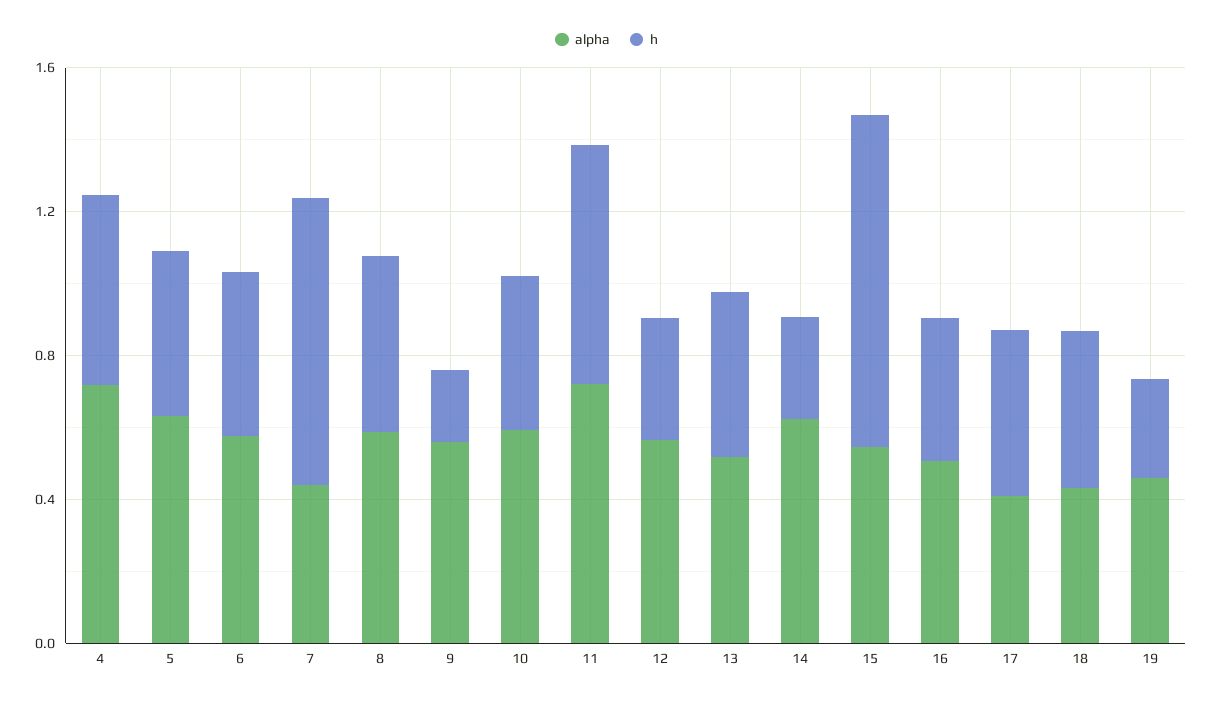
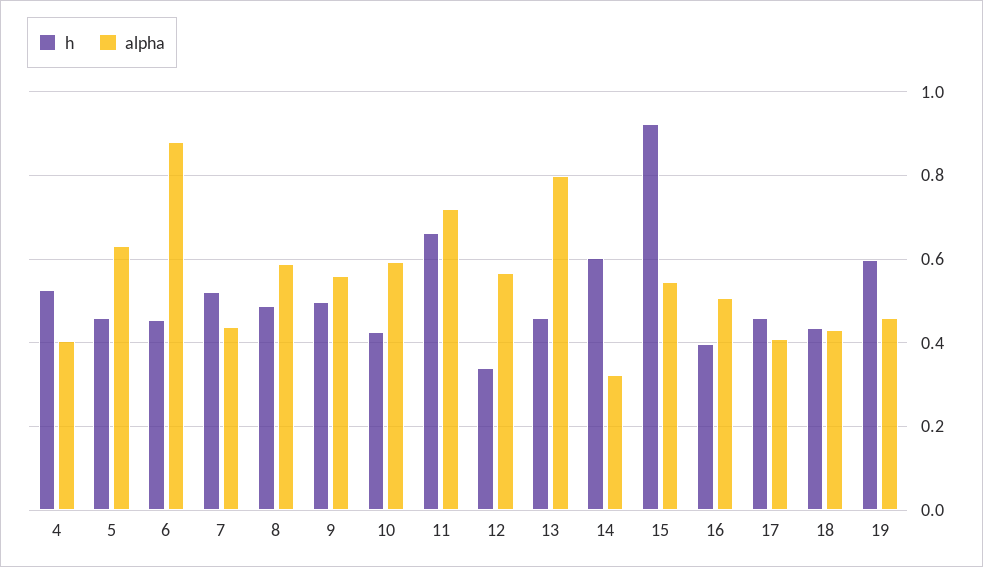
  {
    "alpha": {
-     "4": 0.7,
+     "4": 0.4,
      "5": 0.64,
-     "6": 0.6,
+     "6": 0.88,
      "7": 0.44,
      "8": 0.58,
      "9": 0.56,
      "10": 0.6,
      "11": 0.72,
      "12": 0.56,
-     "13": 0.5,
+     "13": 0.8,
-     "14": 0.6,
+     "14": 0.32,
      "15": 0.54,
      "16": 0.5,
      "17": 0.4,
      "18": 0.44,
      "19": 0.46
    },
    "h": {
      "4": 0.52,
      "5": 0.46,
      "6": 0.46,
-     "7": 0.8,
+     "7": 0.52,
      "8": 0.48,
-     "9": 0.2,
+     "9": 0.5,
      "10": 0.42,
      "11": 0.66,
      "12": 0.34,
      "13": 0.46,
-     "14": 0.3,
+     "14": 0.6,
      "15": 0.92,
      "16": 0.4,
      "17": 0.46,
      "18": 0.44,
-     "19": 0.3
+     "19": 0.6
    }
  }

